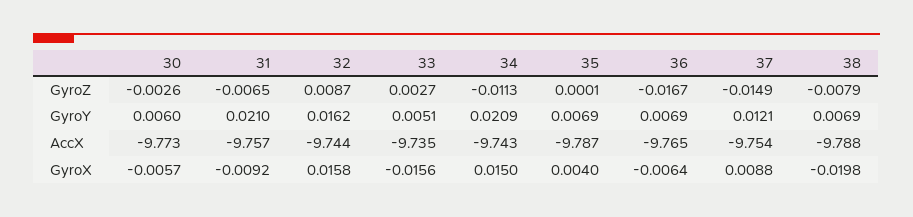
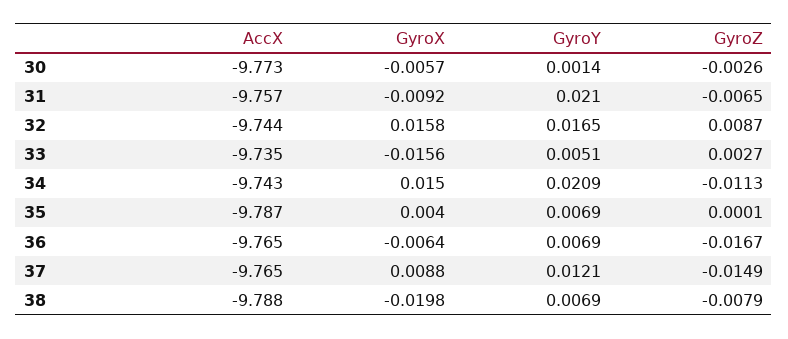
  {
    "30": {
      "GyroZ": -0.0026,
-     "GyroY": 0.006,
+     "GyroY": 0.0014,
      "AccX": -9.773,
      "GyroX": -0.0057
    },
    "31": {
      "GyroZ": -0.0065,
      "GyroY": 0.021,
      "AccX": -9.757,
      "GyroX": -0.0092
    },
    "32": {
      "GyroZ": 0.0087,
-     "GyroY": 0.0162,
+     "GyroY": 0.0165,
      "AccX": -9.744,
      "GyroX": 0.0158
    },
    "33": {
      "GyroZ": 0.0027,
      "GyroY": 0.0051,
      "AccX": -9.735,
      "GyroX": -0.0156
    },
    "34": {
      "GyroZ": -0.0113,
      "GyroY": 0.0209,
      "AccX": -9.743,
      "GyroX": 0.015
    },
    "35": {
      "GyroZ": 0.0001,
      "GyroY": 0.0069,
      "AccX": -9.787,
      "GyroX": 0.004
    },
    "36": {
      "GyroZ": -0.0167,
      "GyroY": 0.0069,
      "AccX": -9.765,
      "GyroX": -0.0064
    },
    "37": {
      "GyroZ": -0.0149,
      "GyroY": 0.0121,
-     "AccX": -9.754,
+     "AccX": -9.765,
      "GyroX": 0.0088
    },
    "38": {
      "GyroZ": -0.0079,
      "GyroY": 0.0069,
      "AccX": -9.788,
      "GyroX": -0.0198
    }
  }

